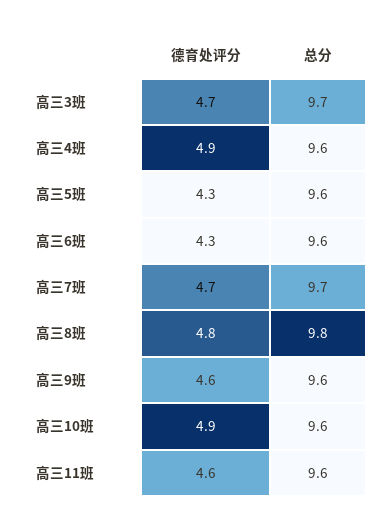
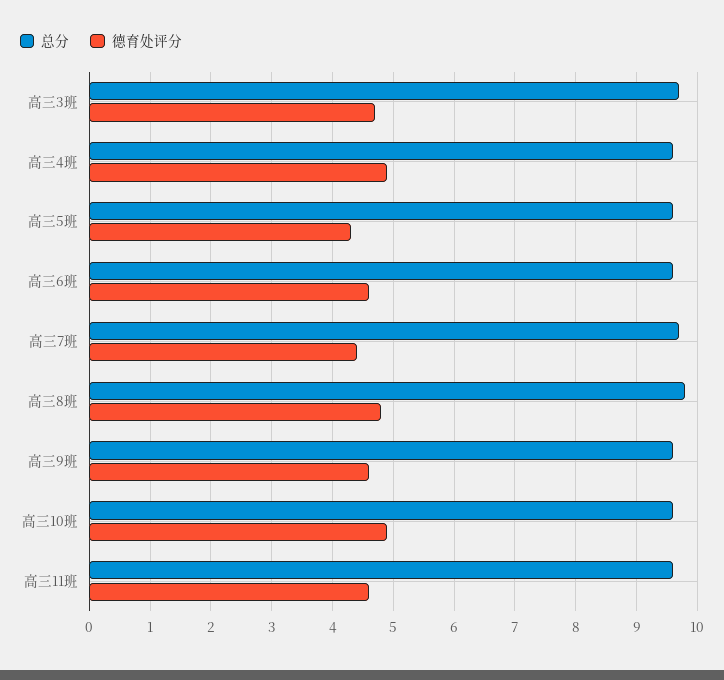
  {
    "德育处评分": {
      "高三3班": 4.7,
      "高三4班": 4.9,
      "高三5班": 4.3,
-     "高三6班": 4.3,
+     "高三6班": 4.6,
-     "高三7班": 4.7,
+     "高三7班": 4.4,
      "高三8班": 4.8,
      "高三9班": 4.6,
      "高三10班": 4.9,
      "高三11班": 4.6
    },
    "总分": {
      "高三3班": 9.7,
      "高三4班": 9.6,
      "高三5班": 9.6,
      "高三6班": 9.6,
      "高三7班": 9.7,
      "高三8班": 9.8,
      "高三9班": 9.6,
      "高三10班": 9.6,
      "高三11班": 9.6
    }
  }

